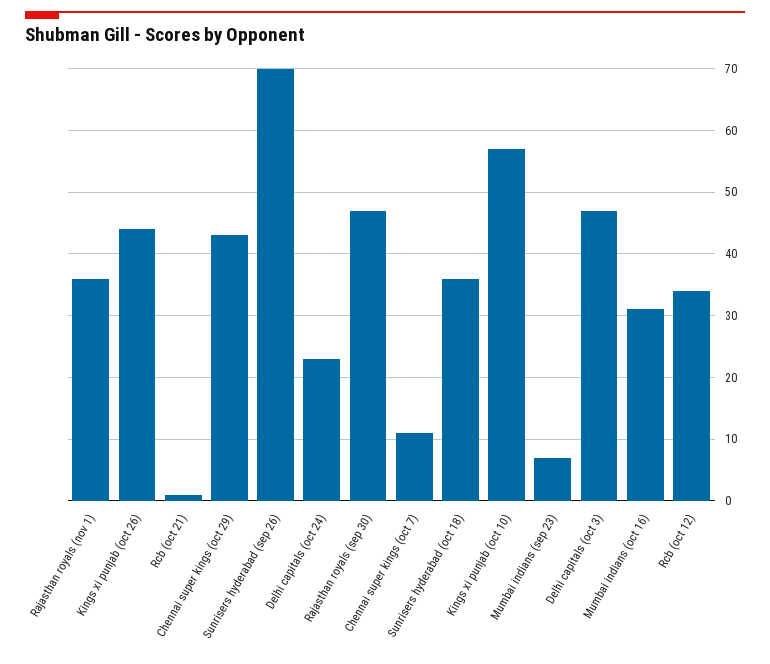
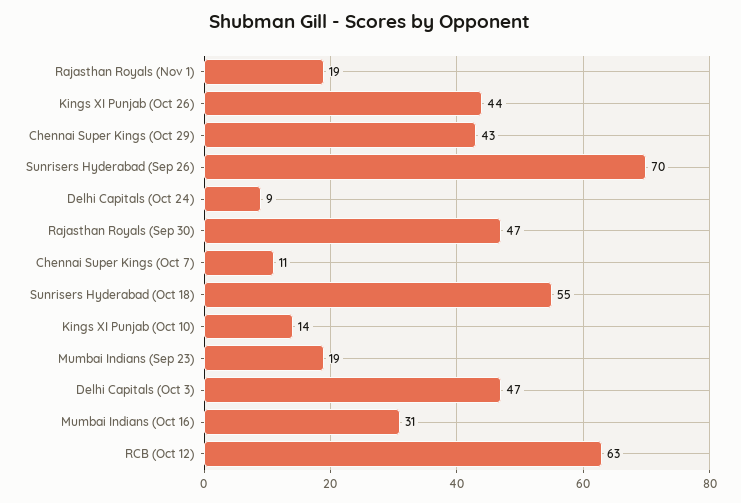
  {
-   "Rajasthan royals (nov 1)": 36,
+   "Rajasthan royals (nov 1)": 19,
    "Kings xi punjab (oct 26)": 44,
-   "Rcb (oct 21)": 1,
    "Chennai super kings (oct 29)": 43,
    "Sunrisers hyderabad (sep 26)": 70,
-   "Delhi capitals (oct 24)": 23,
+   "Delhi capitals (oct 24)": 9,
    "Rajasthan royals (sep 30)": 47,
    "Chennai super kings (oct 7)": 11,
-   "Sunrisers hyderabad (oct 18)": 36,
+   "Sunrisers hyderabad (oct 18)": 55,
-   "Kings xi punjab (oct 10)": 57,
+   "Kings xi punjab (oct 10)": 14,
-   "Mumbai indians (sep 23)": 7,
+   "Mumbai indians (sep 23)": 19,
    "Delhi capitals (oct 3)": 47,
    "Mumbai indians (oct 16)": 31,
-   "Rcb (oct 12)": 34
+   "Rcb (oct 12)": 63
  }

